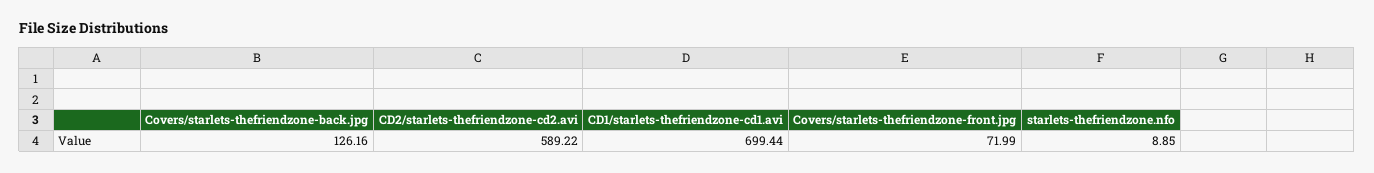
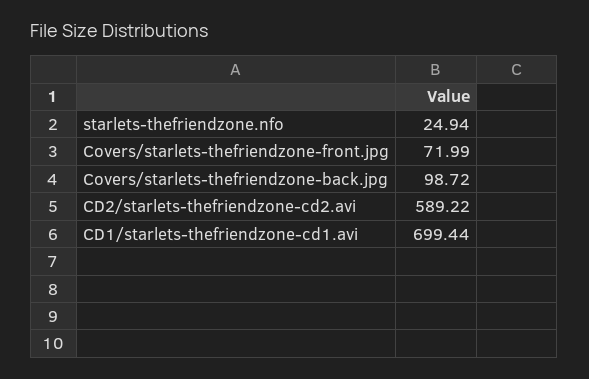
  {
-   "Covers/starlets-thefriendzone-back.jpg": 126.16,
+   "Covers/starlets-thefriendzone-back.jpg": 98.72,
    "CD2/starlets-thefriendzone-cd2.avi": 589.22,
    "CD1/starlets-thefriendzone-cd1.avi": 699.44,
    "Covers/starlets-thefriendzone-front.jpg": 71.99,
-   "starlets-thefriendzone.nfo": 8.85
+   "starlets-thefriendzone.nfo": 24.94
  }

